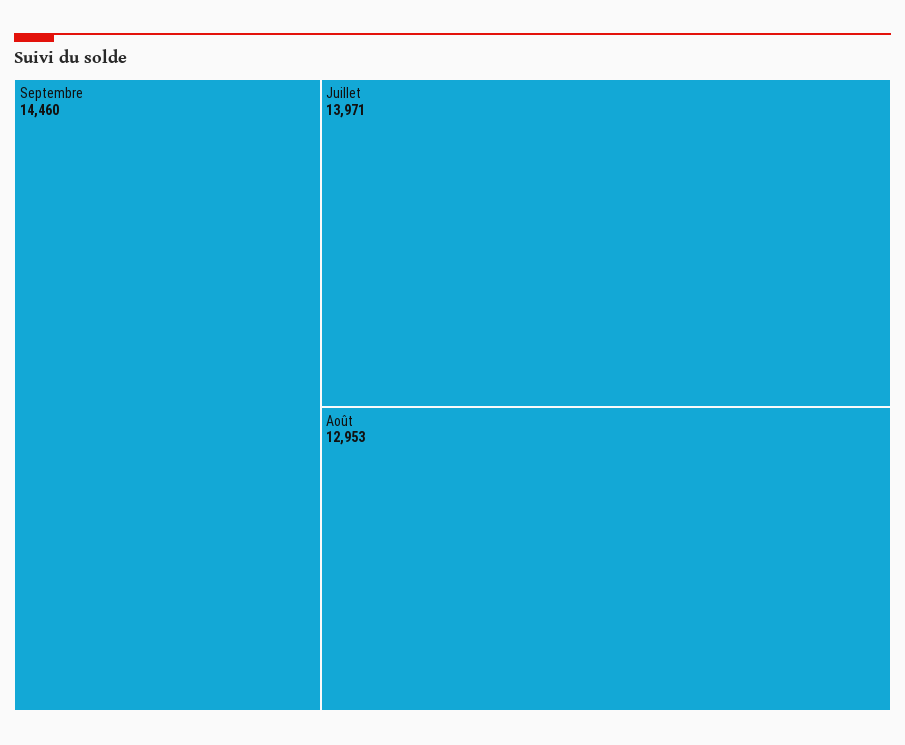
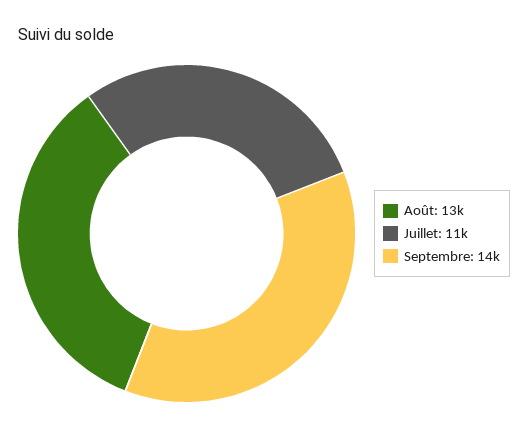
  {
    "Septembre": 14460,
-   "Juillet": 13971,
+   "Juillet": 11000,
    "Août": 12953
  }

